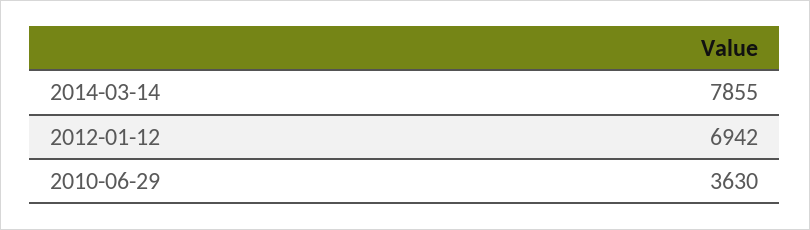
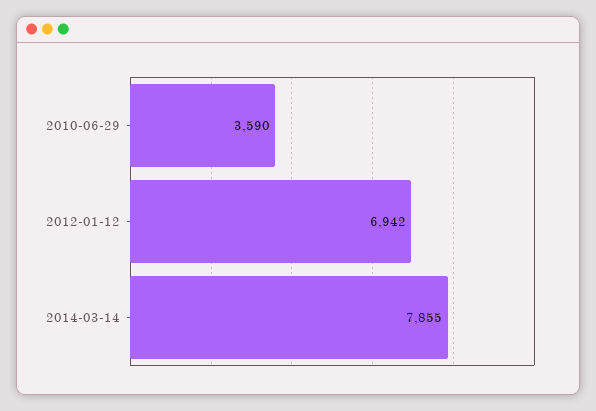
  {
    "2014-03-14": 7855,
    "2012-01-12": 6942,
-   "2010-06-29": 3630
+   "2010-06-29": 3590
  }

